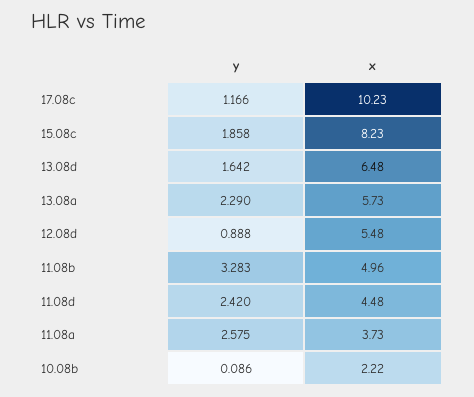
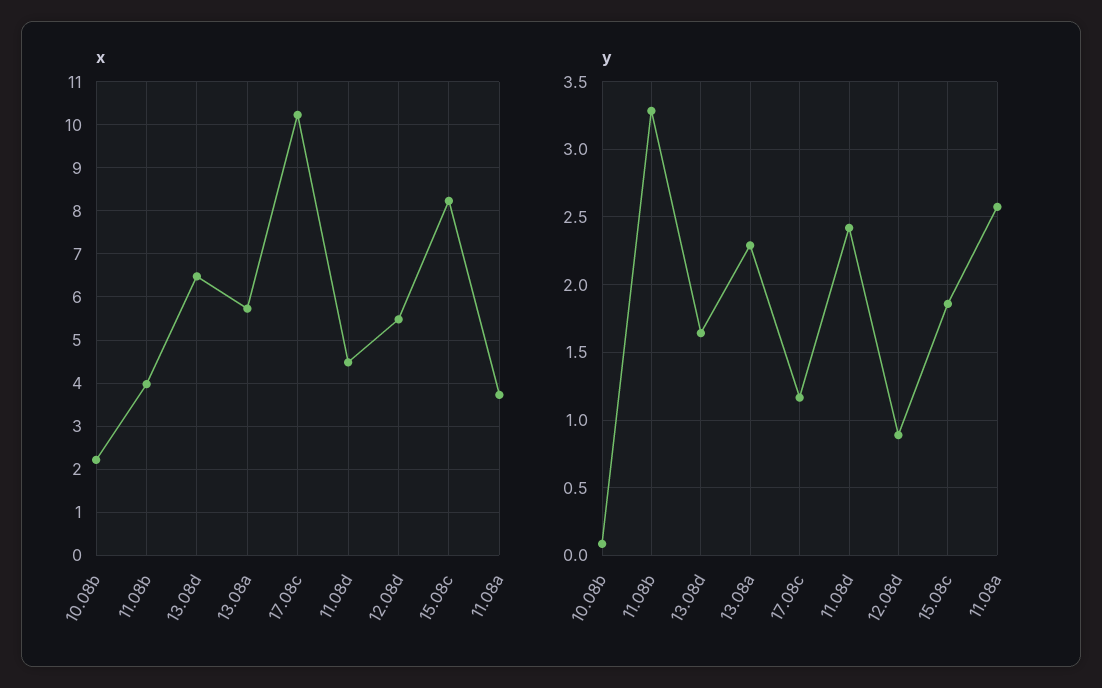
  {
    "y": {
      "17.08c": 1.166,
      "15.08c": 1.858,
      "13.08d": 1.642,
      "13.08a": 2.29,
      "12.08d": 0.888,
      "11.08b": 3.283,
      "11.08d": 2.42,
      "11.08a": 2.575,
      "10.08b": 0.086
    },
    "x": {
      "17.08c": 10.23,
      "15.08c": 8.23,
      "13.08d": 6.48,
      "13.08a": 5.73,
      "12.08d": 5.48,
-     "11.08b": 4.96,
+     "11.08b": 4,
      "11.08d": 4.48,
      "11.08a": 3.73,
      "10.08b": 2.22
    }
  }

